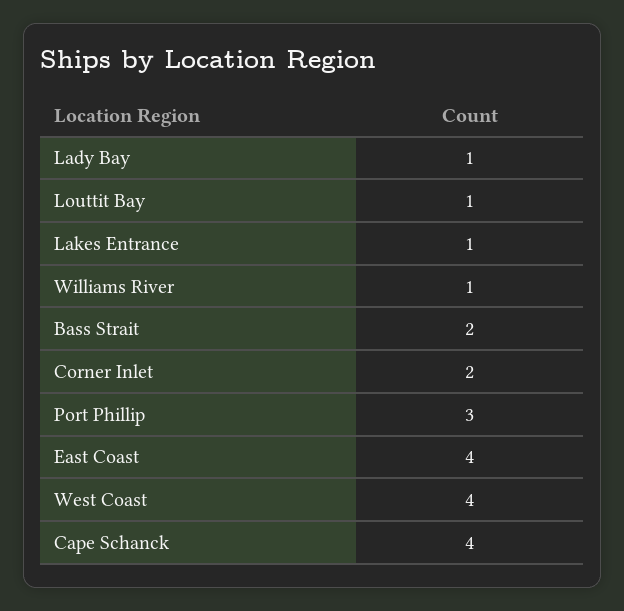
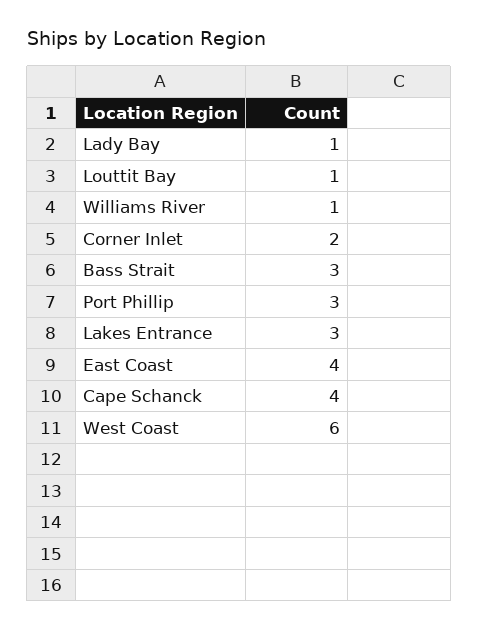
  {
    "Lady Bay": 1,
    "Louttit Bay": 1,
-   "Lakes Entrance": 1,
+   "Lakes Entrance": 3,
    "Williams River": 1,
-   "Bass Strait": 2,
+   "Bass Strait": 3,
    "Corner Inlet": 2,
    "Port Phillip": 3,
    "East Coast": 4,
-   "West Coast": 4,
+   "West Coast": 6,
    "Cape Schanck": 4
  }

